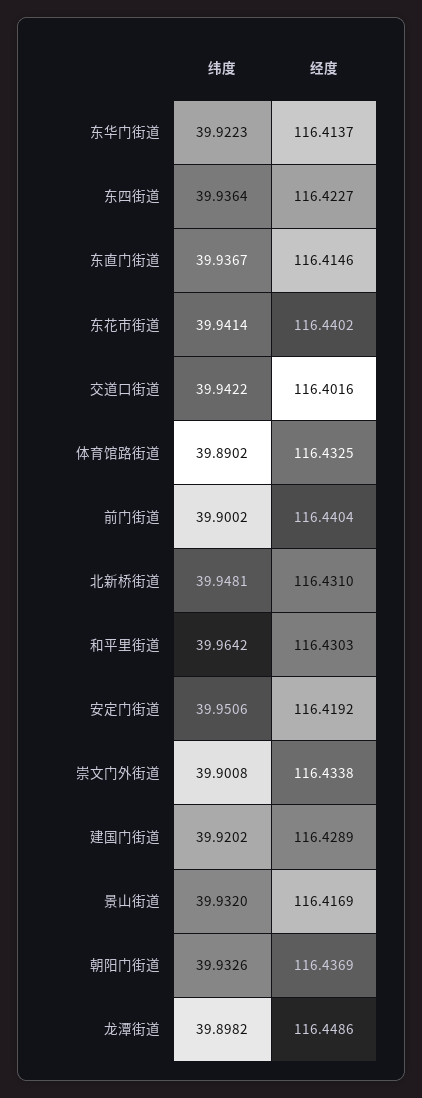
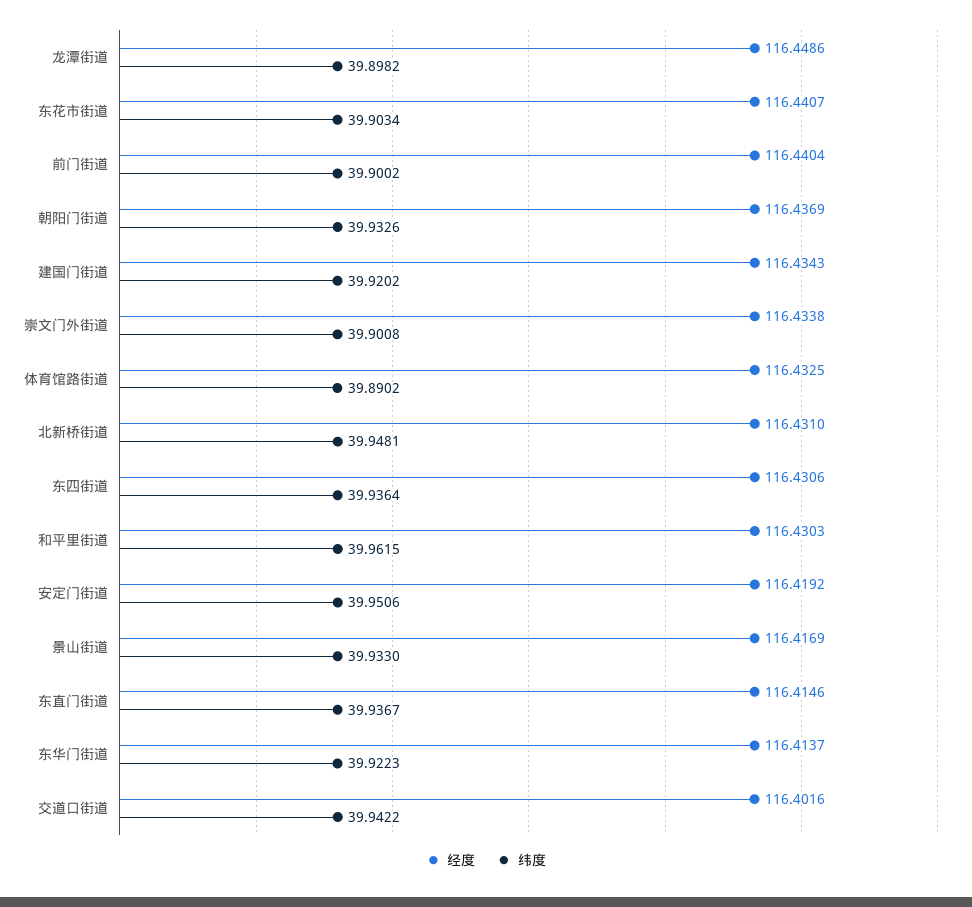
  {
    "纬度": {
      "东华门街道": 39.9223,
      "东四街道": 39.9364,
      "东直门街道": 39.9367,
-     "东花市街道": 39.9414,
+     "东花市街道": 39.9034,
      "交道口街道": 39.9422,
      "体育馆路街道": 39.8902,
      "前门街道": 39.9002,
      "北新桥街道": 39.9481,
-     "和平里街道": 39.9642,
+     "和平里街道": 39.9615,
      "安定门街道": 39.9506,
      "崇文门外街道": 39.9008,
      "建国门街道": 39.9202,
-     "景山街道": 39.932,
+     "景山街道": 39.933,
      "朝阳门街道": 39.9326,
      "龙潭街道": 39.8982
    },
    "经度": {
      "东华门街道": 116.4137,
-     "东四街道": 116.4227,
+     "东四街道": 116.4306,
      "东直门街道": 116.4146,
-     "东花市街道": 116.4402,
+     "东花市街道": 116.4407,
      "交道口街道": 116.4016,
      "体育馆路街道": 116.4325,
      "前门街道": 116.4404,
      "北新桥街道": 116.431,
      "和平里街道": 116.4303,
      "安定门街道": 116.4192,
      "崇文门外街道": 116.4338,
-     "建国门街道": 116.4289,
+     "建国门街道": 116.4343,
      "景山街道": 116.4169,
      "朝阳门街道": 116.4369,
      "龙潭街道": 116.4486
    }
  }

